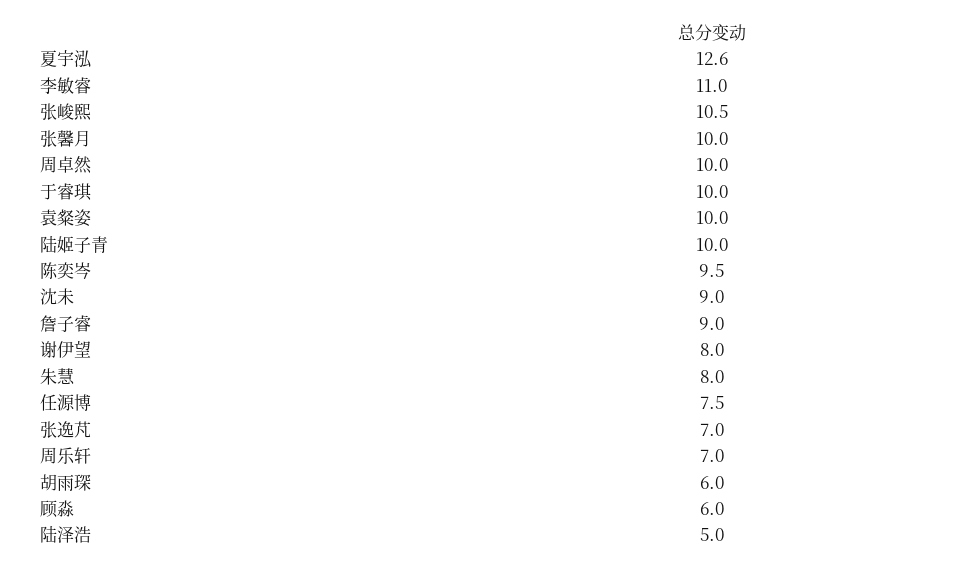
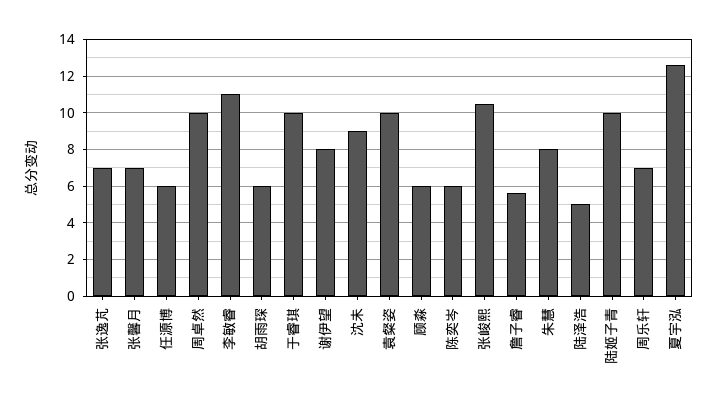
  {
    "夏宇泓": 12.6,
    "李敏睿": 11,
    "张峻熙": 10.5,
-   "张馨月": 10,
+   "张馨月": 7,
    "周卓然": 10,
    "于睿琪": 10,
    "袁粲姿": 10,
    "陆姬子青": 10,
-   "陈奕岑": 9.5,
+   "陈奕岑": 6,
    "沈未": 9,
-   "詹子睿": 9,
+   "詹子睿": 5.5,
    "谢伊望": 8,
    "朱慧": 8,
-   "任源博": 7.5,
+   "任源博": 6,
    "张逸芃": 7,
    "周乐轩": 7,
    "胡雨琛": 6,
    "顾淼": 6,
    "陆泽浩": 5
  }

